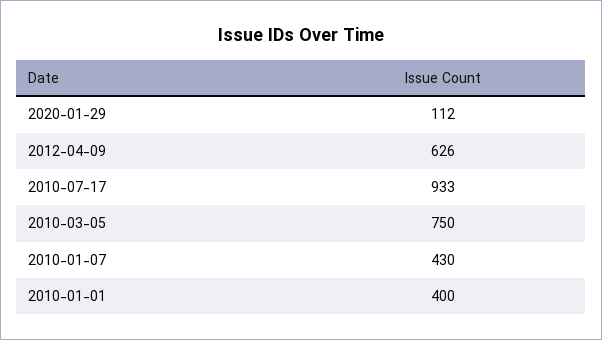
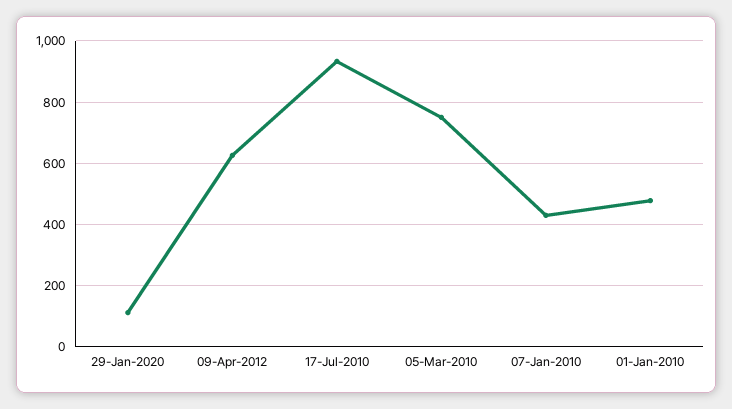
  {
    "2020-01-29": 112,
    "2012-04-09": 626,
    "2010-07-17": 933,
    "2010-03-05": 750,
    "2010-01-07": 430,
-   "2010-01-01": 400
+   "2010-01-01": 480
  }

